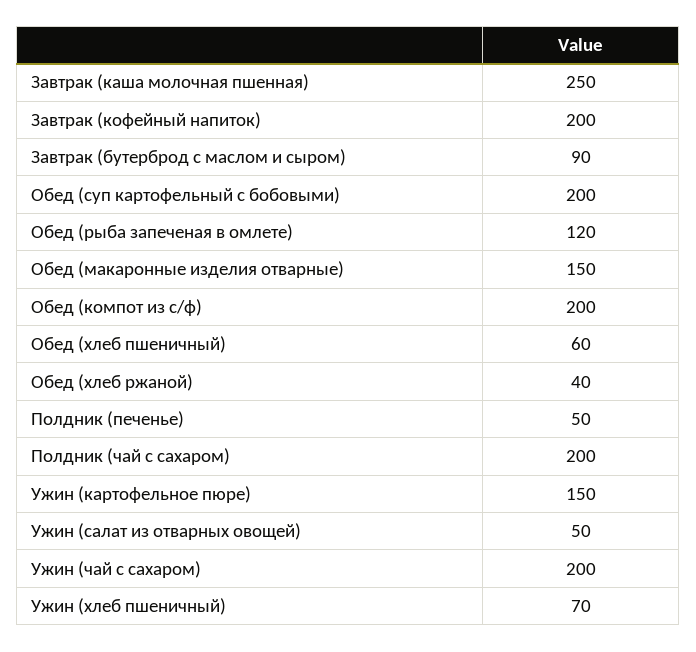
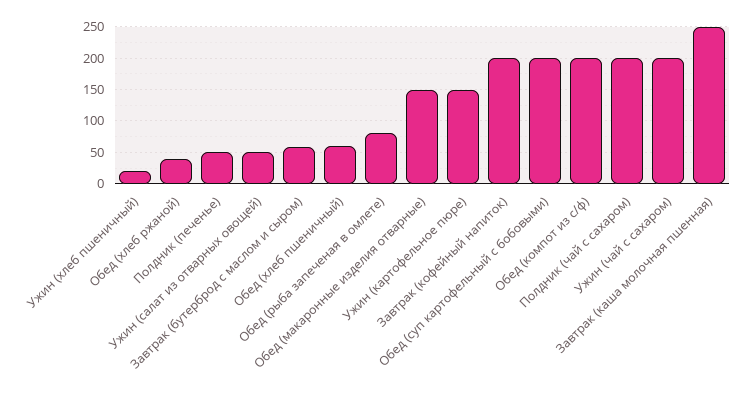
  {
    "Завтрак (каша молочная пшенная)": 250,
    "Завтрак (кофейный напиток)": 200,
-   "Завтрак (бутерброд с маслом и сыром)": 90,
+   "Завтрак (бутерброд с маслом и сыром)": 60,
    "Обед (суп картофельный с бобовыми)": 200,
-   "Обед (рыба запеченая в омлете)": 120,
+   "Обед (рыба запеченая в омлете)": 80,
    "Обед (макаронные изделия отварные)": 150,
    "Обед (компот из с/ф)": 200,
    "Обед (хлеб пшеничный)": 60,
    "Обед (хлеб ржаной)": 40,
    "Полдник (печенье)": 50,
    "Полдник (чай с сахаром)": 200,
    "Ужин (картофельное пюре)": 150,
    "Ужин (салат из отварных овощей)": 50,
    "Ужин (чай с сахаром)": 200,
-   "Ужин (хлеб пшеничный)": 70
+   "Ужин (хлеб пшеничный)": 20
  }

